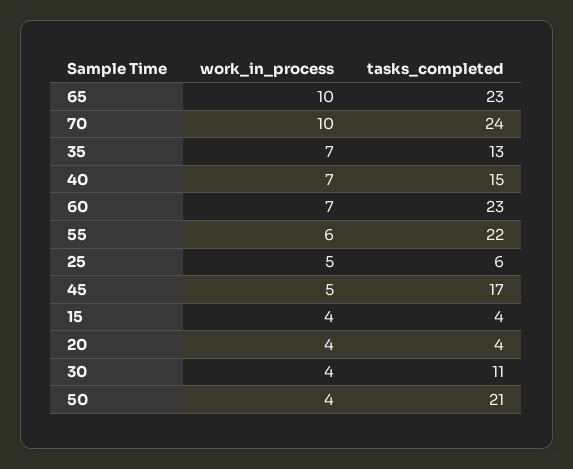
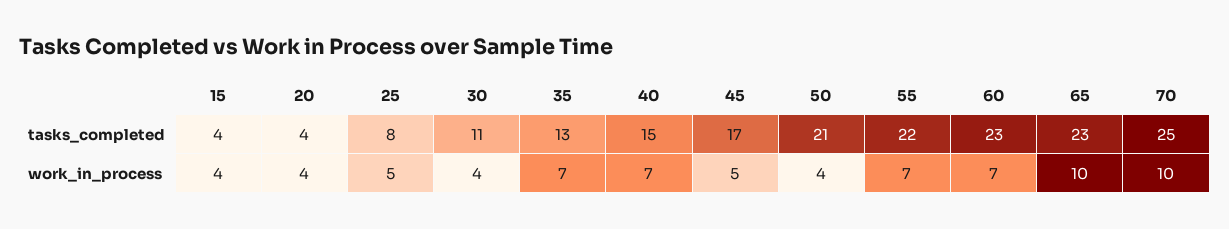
  {
    "work_in_process": {
      "65": 10,
      "70": 10,
      "35": 7,
      "40": 7,
      "60": 7,
-     "55": 6,
+     "55": 7,
      "25": 5,
      "45": 5,
      "15": 4,
      "20": 4,
      "30": 4,
      "50": 4
    },
    "tasks_completed": {
      "65": 23,
-     "70": 24,
+     "70": 25,
      "35": 13,
      "40": 15,
      "60": 23,
      "55": 22,
-     "25": 6,
+     "25": 8,
      "45": 17,
      "15": 4,
      "20": 4,
      "30": 11,
      "50": 21
    }
  }

